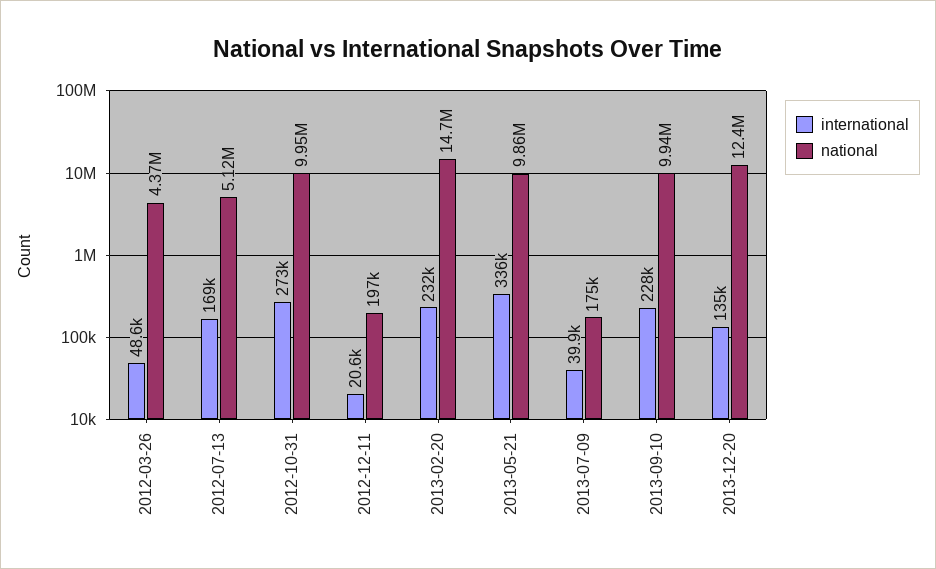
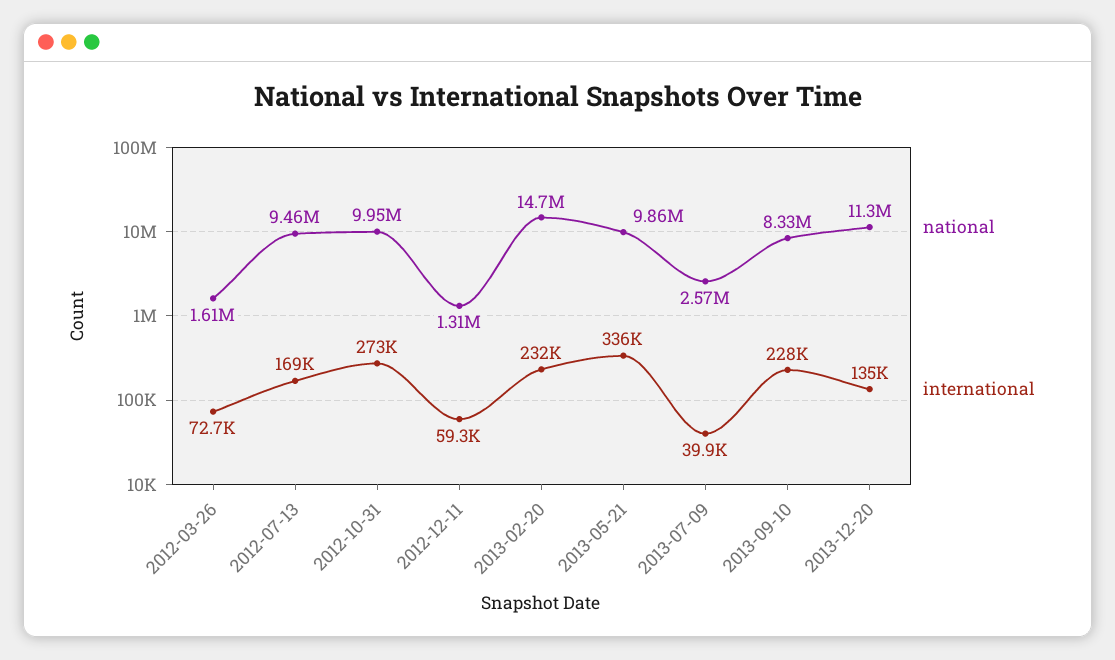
  {
    "international": {
-     "2012-03-26": 48600,
+     "2012-03-26": 72700,
      "2012-07-13": 169000,
      "2012-10-31": 273000,
-     "2012-12-11": 20600,
+     "2012-12-11": 59300,
      "2013-02-20": 232000,
      "2013-05-21": 336000,
      "2013-07-09": 39900,
      "2013-09-10": 228000,
      "2013-12-20": 135000
    },
    "national": {
-     "2012-03-26": 4370000,
+     "2012-03-26": 1610000,
-     "2012-07-13": 5120000,
+     "2012-07-13": 9460000,
      "2012-10-31": 9950000,
-     "2012-12-11": 197000,
+     "2012-12-11": 1310000,
      "2013-02-20": 14700000,
      "2013-05-21": 9860000,
-     "2013-07-09": 175000,
+     "2013-07-09": 2570000,
-     "2013-09-10": 9940000,
+     "2013-09-10": 8330000,
-     "2013-12-20": 12400000
+     "2013-12-20": 11300000
    }
  }

